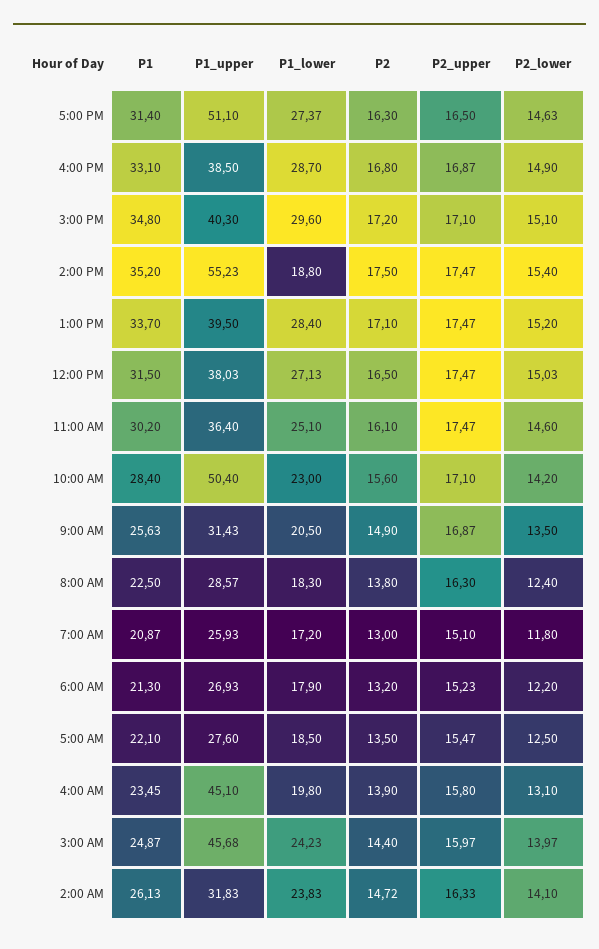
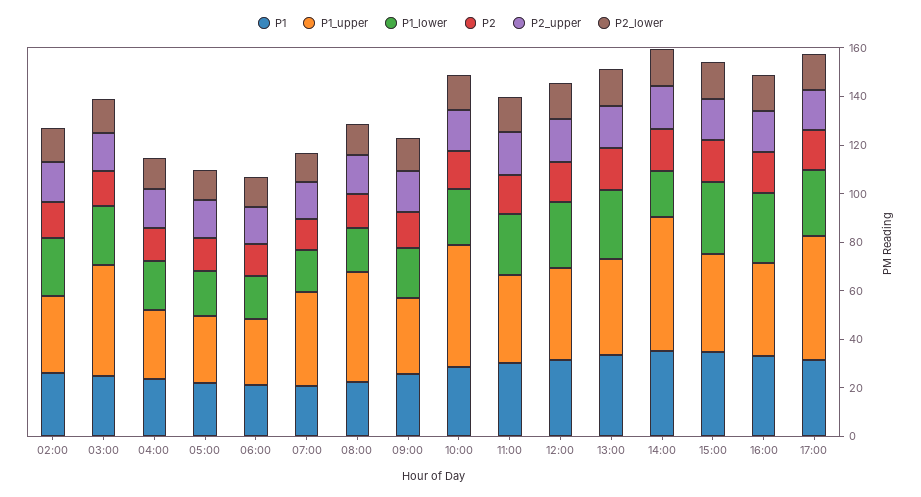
  {
    "P1": {
      "5:00 PM": 31.4,
      "4:00 PM": 33.1,
      "3:00 PM": 34.8,
      "2:00 PM": 35.2,
      "1:00 PM": 33.7,
      "12:00 PM": 31.5,
      "11:00 AM": 30.2,
      "10:00 AM": 28.4,
      "9:00 AM": 25.63,
      "8:00 AM": 22.5,
      "7:00 AM": 20.87,
      "6:00 AM": 21.3,
      "5:00 AM": 22.1,
      "4:00 AM": 23.45,
      "3:00 AM": 24.87,
      "2:00 AM": 26.13
    },
    "P1_upper": {
      "5:00 PM": 51.1,
      "4:00 PM": 38.5,
      "3:00 PM": 40.3,
      "2:00 PM": 55.23,
      "1:00 PM": 39.5,
      "12:00 PM": 38.03,
      "11:00 AM": 36.4,
      "10:00 AM": 50.4,
      "9:00 AM": 31.43,
-     "8:00 AM": 28.57,
+     "8:00 AM": 45,
-     "7:00 AM": 25.93,
+     "7:00 AM": 40,
      "6:00 AM": 26.93,
      "5:00 AM": 27.6,
-     "4:00 AM": 45.1,
+     "4:00 AM": 30,
      "3:00 AM": 45.68,
      "2:00 AM": 31.83
    },
    "P1_lower": {
      "5:00 PM": 27.37,
      "4:00 PM": 28.7,
      "3:00 PM": 29.6,
      "2:00 PM": 18.8,
      "1:00 PM": 28.4,
      "12:00 PM": 27.13,
      "11:00 AM": 25.1,
      "10:00 AM": 23,
      "9:00 AM": 20.5,
      "8:00 AM": 18.3,
      "7:00 AM": 17.2,
      "6:00 AM": 17.9,
      "5:00 AM": 18.5,
      "4:00 AM": 19.8,
      "3:00 AM": 24.23,
      "2:00 AM": 23.83
    },
    "P2": {
      "5:00 PM": 16.3,
      "4:00 PM": 16.8,
      "3:00 PM": 17.2,
      "2:00 PM": 17.5,
      "1:00 PM": 17.1,
      "12:00 PM": 16.5,
      "11:00 AM": 16.1,
      "10:00 AM": 15.6,
      "9:00 AM": 14.9,
      "8:00 AM": 13.8,
      "7:00 AM": 13,
      "6:00 AM": 13.2,
      "5:00 AM": 13.5,
      "4:00 AM": 13.9,
      "3:00 AM": 14.4,
      "2:00 AM": 14.72
    },
    "P2_upper": {
      "5:00 PM": 16.5,
      "4:00 PM": 16.87,
      "3:00 PM": 17.1,
      "2:00 PM": 17.47,
      "1:00 PM": 17.47,
      "12:00 PM": 17.47,
      "11:00 AM": 17.47,
      "10:00 AM": 17.1,
      "9:00 AM": 16.87,
      "8:00 AM": 16.3,
      "7:00 AM": 15.1,
      "6:00 AM": 15.23,
      "5:00 AM": 15.47,
      "4:00 AM": 15.8,
      "3:00 AM": 15.97,
      "2:00 AM": 16.33
    },
    "P2_lower": {
      "5:00 PM": 14.63,
      "4:00 PM": 14.9,
      "3:00 PM": 15.1,
      "2:00 PM": 15.4,
      "1:00 PM": 15.2,
      "12:00 PM": 15.03,
      "11:00 AM": 14.6,
      "10:00 AM": 14.2,
      "9:00 AM": 13.5,
      "8:00 AM": 12.4,
      "7:00 AM": 11.8,
      "6:00 AM": 12.2,
      "5:00 AM": 12.5,
      "4:00 AM": 13.1,
      "3:00 AM": 13.97,
      "2:00 AM": 14.1
    }
  }

